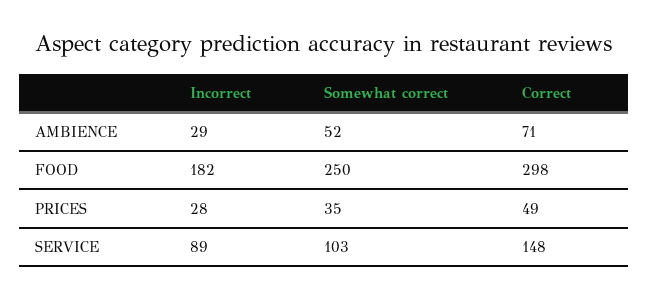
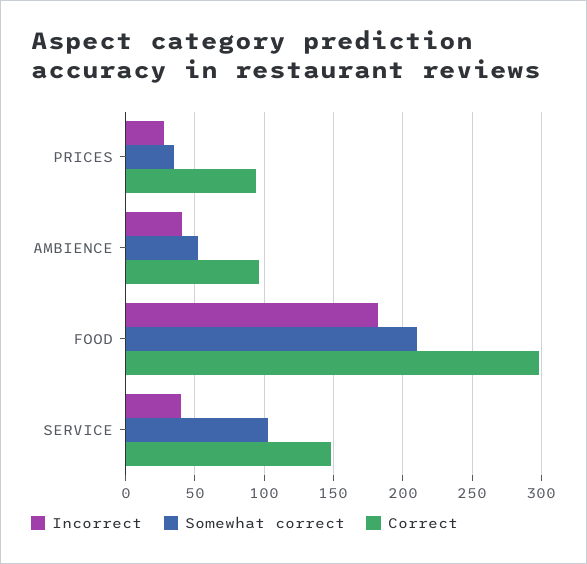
  {
    "Incorrect": {
-     "AMBIENCE": 29,
+     "AMBIENCE": 40,
      "FOOD": 182,
      "PRICES": 28,
-     "SERVICE": 89
+     "SERVICE": 40
    },
    "Somewhat correct": {
      "AMBIENCE": 52,
-     "FOOD": 250,
+     "FOOD": 210,
      "PRICES": 35,
      "SERVICE": 103
    },
    "Correct": {
-     "AMBIENCE": 71,
+     "AMBIENCE": 95,
      "FOOD": 298,
-     "PRICES": 49,
+     "PRICES": 95,
      "SERVICE": 148
    }
  }

